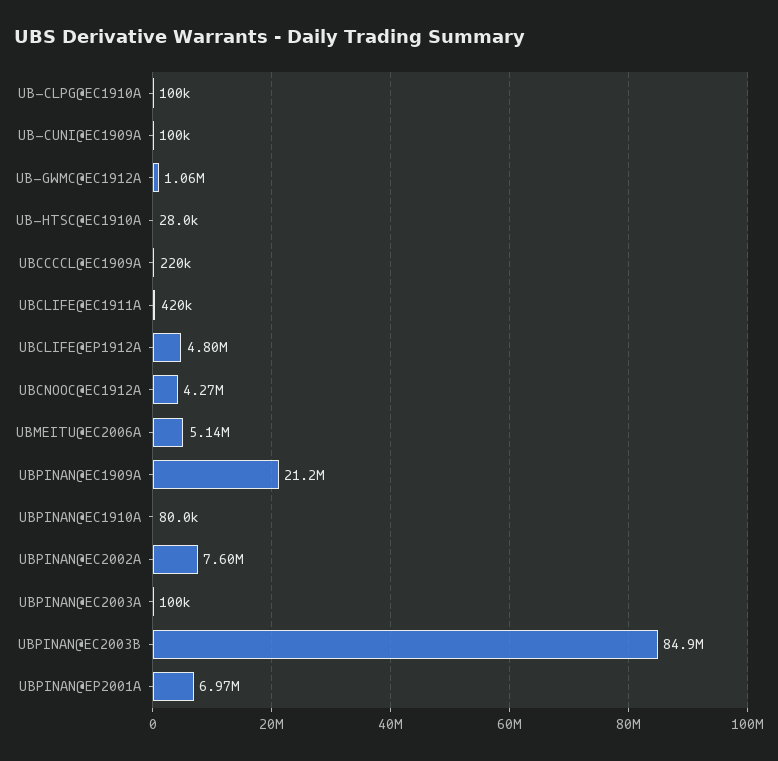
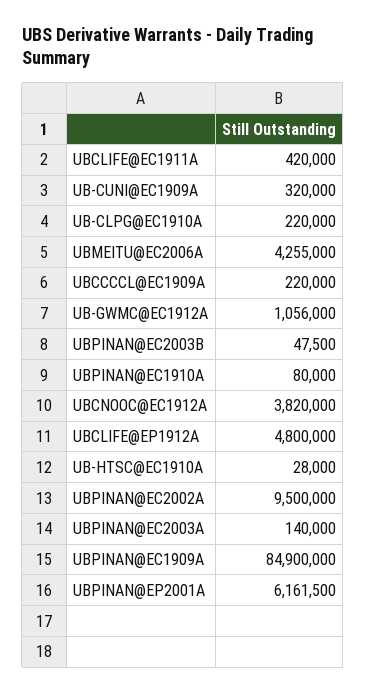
  {
-   "UB-CLPG@EC1910A": 100000,
+   "UB-CLPG@EC1910A": 220000,
-   "UB-CUNI@EC1909A": 100000,
+   "UB-CUNI@EC1909A": 320000,
    "UB-GWMC@EC1912A": 1056000,
    "UB-HTSC@EC1910A": 28000,
    "UBCCCCL@EC1909A": 220000,
    "UBCLIFE@EC1911A": 420000,
    "UBCLIFE@EP1912A": 4800000,
-   "UBCNOOC@EC1912A": 4270000,
+   "UBCNOOC@EC1912A": 3820000,
-   "UBMEITU@EC2006A": 5140000,
+   "UBMEITU@EC2006A": 4255000,
-   "UBPINAN@EC1909A": 21200000,
+   "UBPINAN@EC1909A": 84900000,
    "UBPINAN@EC1910A": 80000,
-   "UBPINAN@EC2002A": 7600000,
+   "UBPINAN@EC2002A": 9500000,
-   "UBPINAN@EC2003A": 100000,
+   "UBPINAN@EC2003A": 140000,
-   "UBPINAN@EC2003B": 84900000,
+   "UBPINAN@EC2003B": 47500,
-   "UBPINAN@EP2001A": 6970000
+   "UBPINAN@EP2001A": 6161500
  }

